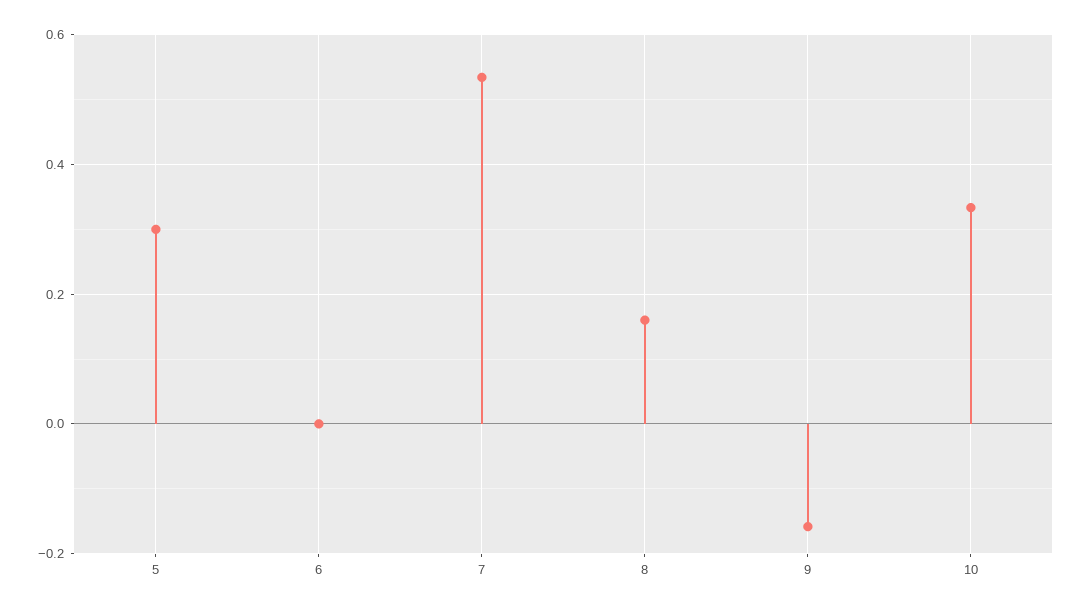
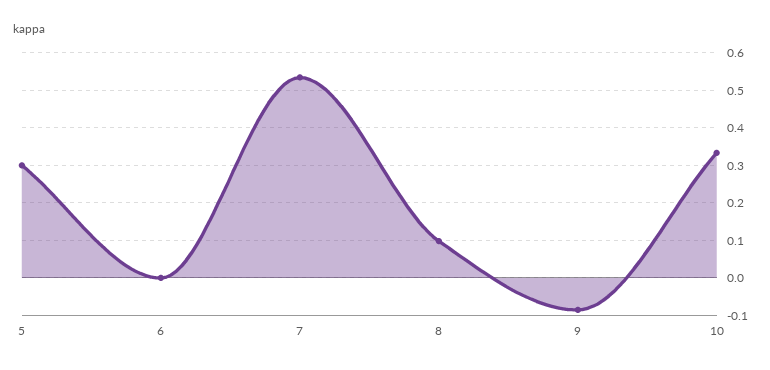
  {
    "5": 0.3,
    "6": 0,
    "7": 0.54,
-   "8": 0.16,
+   "8": 0.1,
-   "9": -0.16,
+   "9": -0.08,
    "10": 0.34
  }

